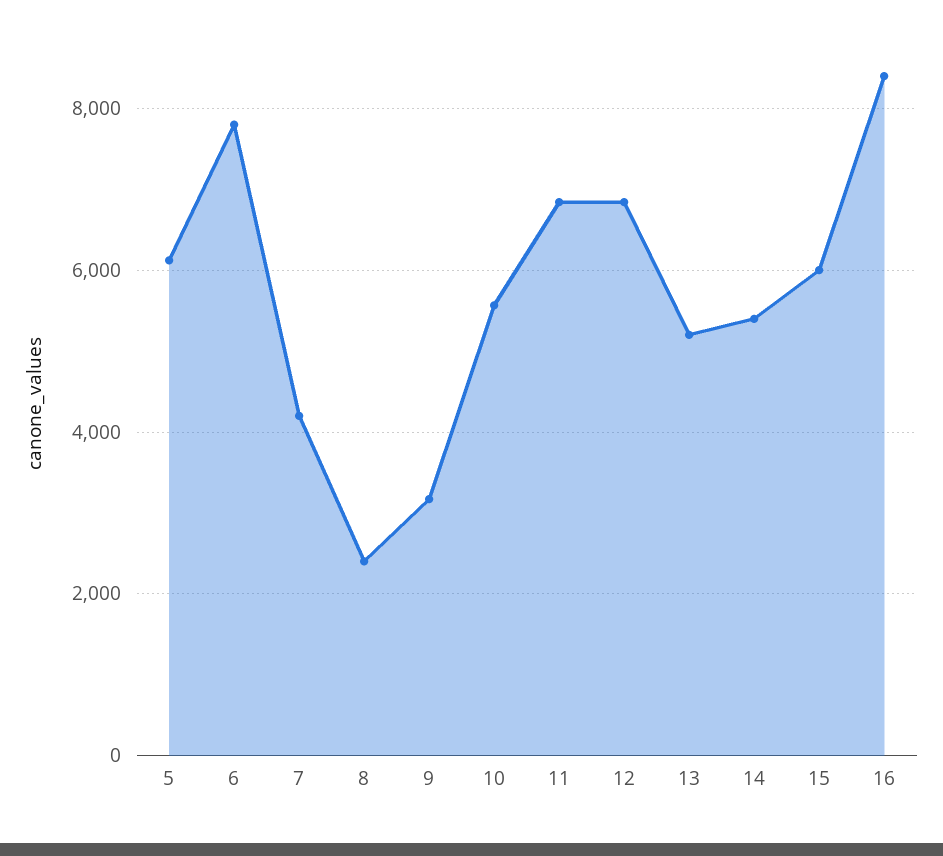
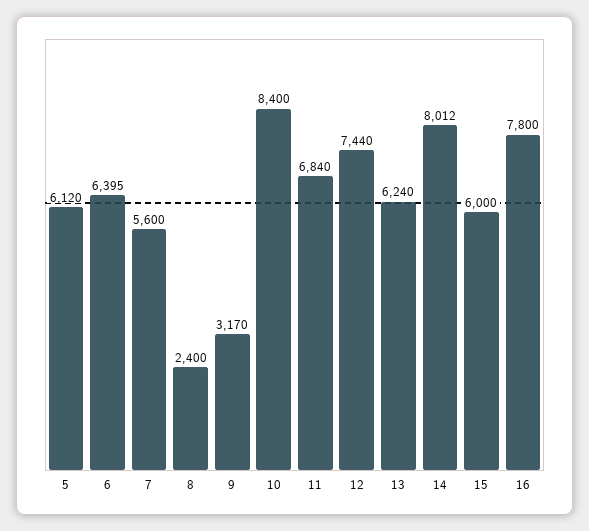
  {
    "5": 6120,
-   "6": 7800,
+   "6": 6395,
-   "7": 4200,
+   "7": 5600,
    "8": 2400,
    "9": 3170,
-   "10": 5600,
+   "10": 8400,
    "11": 6840,
-   "12": 6800,
+   "12": 7440,
-   "13": 5200,
+   "13": 6240,
-   "14": 5400,
+   "14": 8012,
    "15": 6000,
-   "16": 8400
+   "16": 7800
  }

